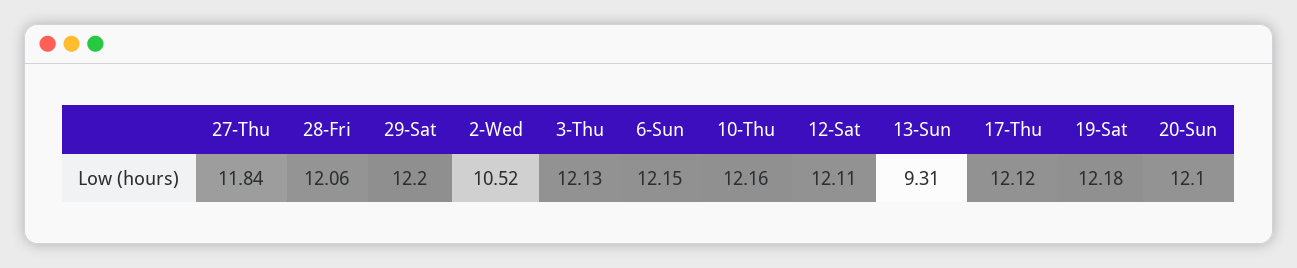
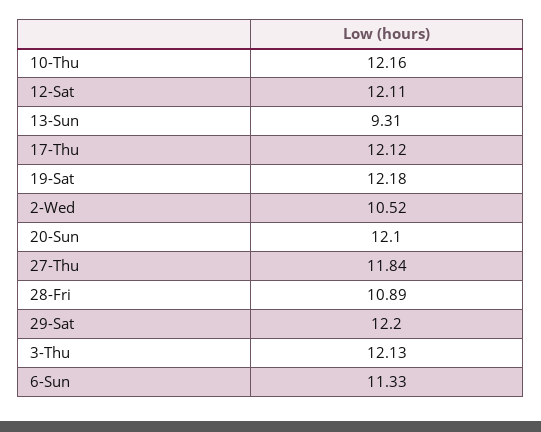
  {
    "27-Thu": 11.84,
-   "28-Fri": 12.06,
+   "28-Fri": 10.89,
    "29-Sat": 12.2,
    "2-Wed": 10.52,
    "3-Thu": 12.13,
-   "6-Sun": 12.15,
+   "6-Sun": 11.33,
    "10-Thu": 12.16,
    "12-Sat": 12.11,
    "13-Sun": 9.31,
    "17-Thu": 12.12,
    "19-Sat": 12.18,
    "20-Sun": 12.1
  }

